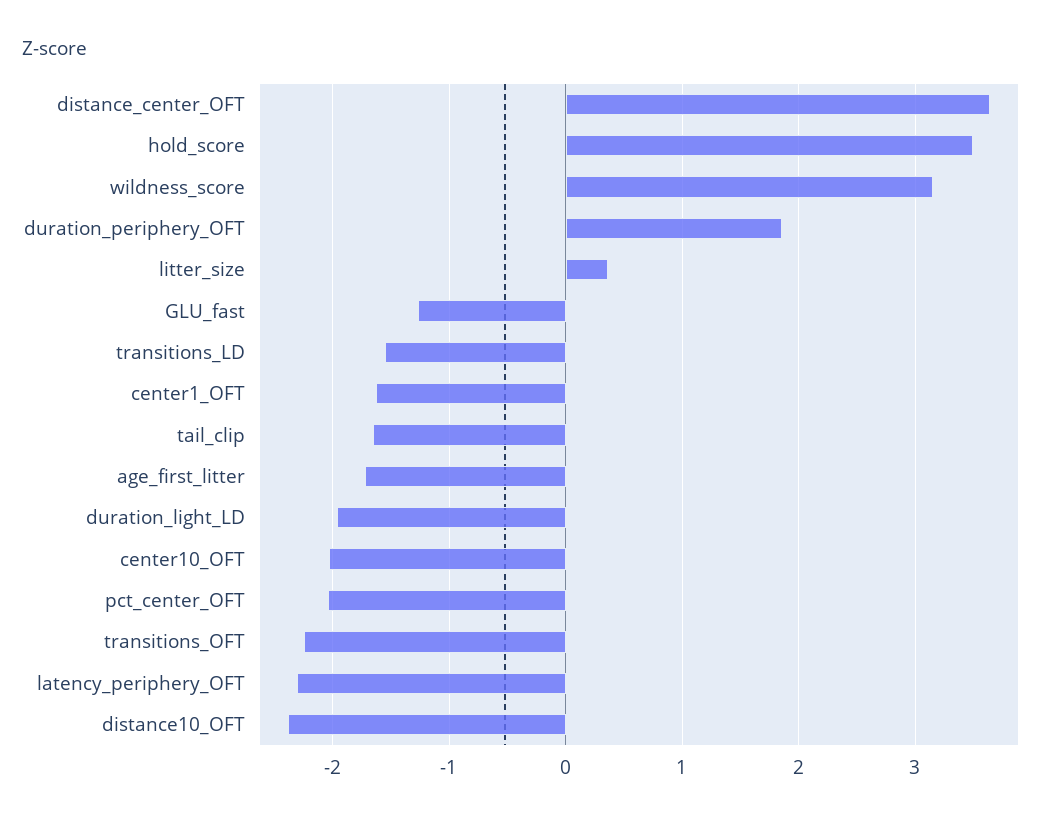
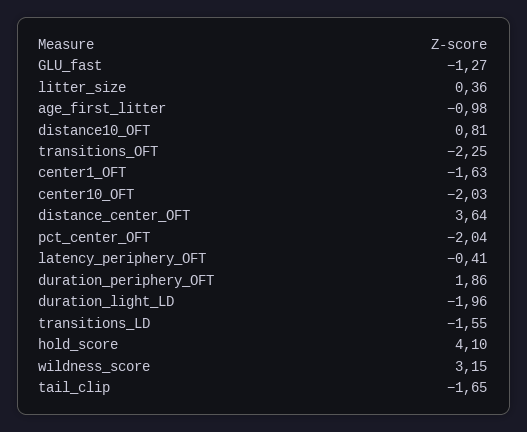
  {
    "distance_center_OFT": 3.64,
-   "hold_score": 3.5,
+   "hold_score": 4.1,
    "wildness_score": 3.15,
    "duration_periphery_OFT": 1.86,
    "litter_size": 0.36,
    "GLU_fast": -1.27,
    "transitions_LD": -1.55,
    "center1_OFT": -1.63,
    "tail_clip": -1.65,
-   "age_first_litter": -1.7,
+   "age_first_litter": -0.98,
    "duration_light_LD": -1.96,
    "center10_OFT": -2.03,
    "pct_center_OFT": -2.04,
    "transitions_OFT": -2.25,
-   "latency_periphery_OFT": -2.3,
+   "latency_periphery_OFT": -0.41,
-   "distance10_OFT": -2.4
+   "distance10_OFT": 0.81
  }

